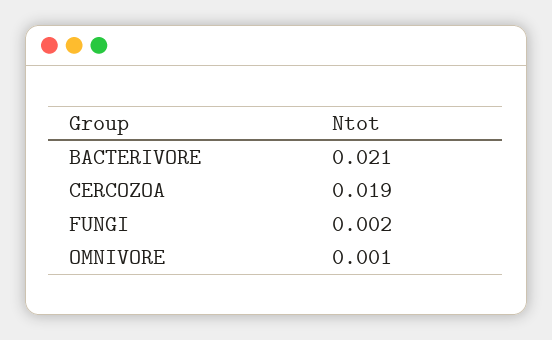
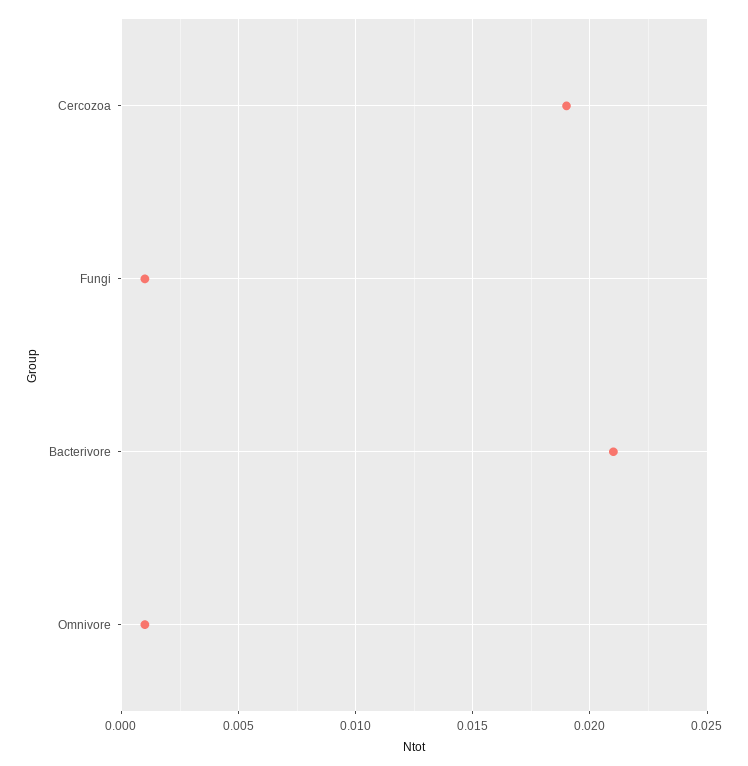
  {
    "BACTERIVORE": 0.021,
    "CERCOZOA": 0.019,
-   "FUNGI": 0.002,
+   "FUNGI": 0.001,
    "OMNIVORE": 0.001
  }

